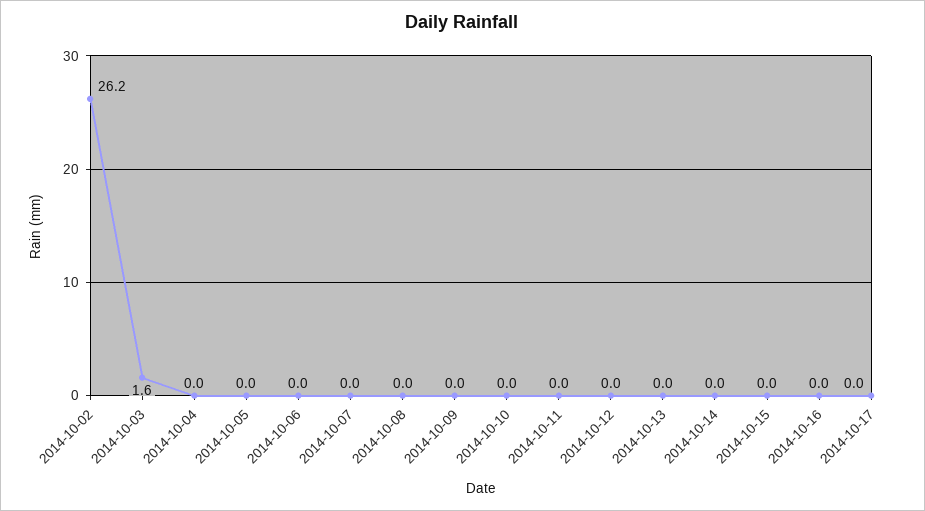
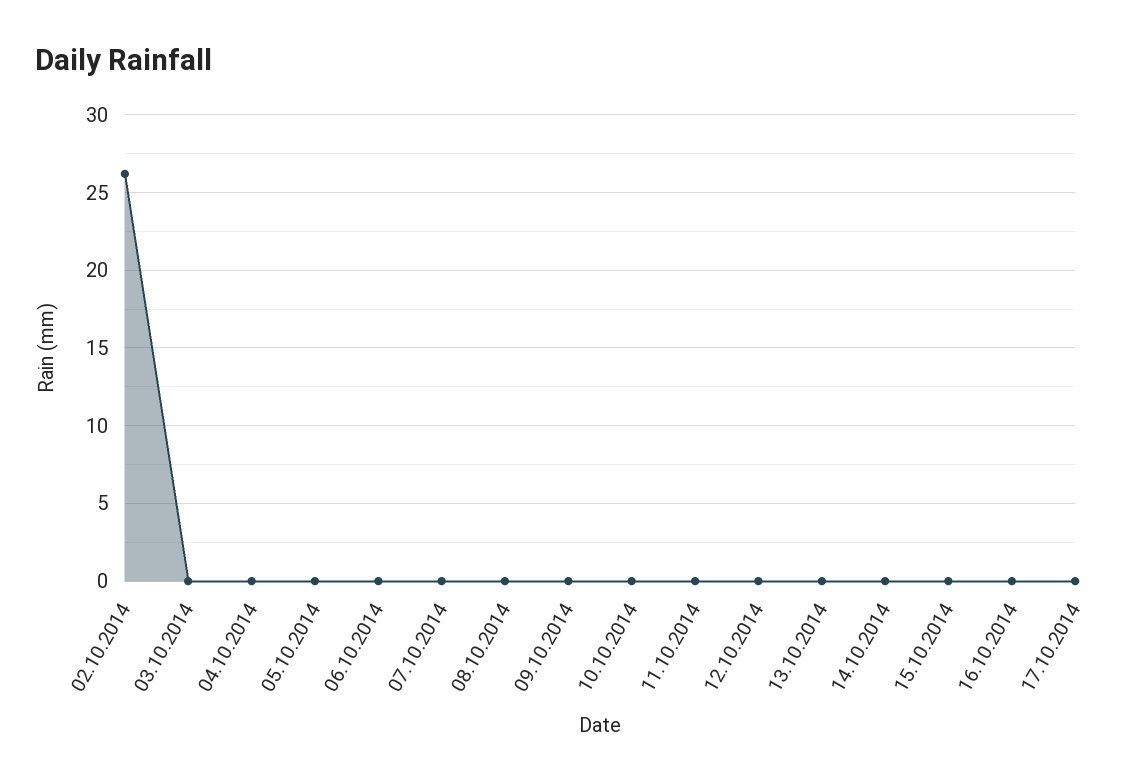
  {
    "2014-10-02": 26.2,
-   "2014-10-03": 1.6,
+   "2014-10-03": 0,
    "2014-10-04": 0,
    "2014-10-05": 0,
    "2014-10-06": 0,
    "2014-10-07": 0,
    "2014-10-08": 0,
    "2014-10-09": 0,
    "2014-10-10": 0,
    "2014-10-11": 0,
    "2014-10-12": 0,
    "2014-10-13": 0,
    "2014-10-14": 0,
    "2014-10-15": 0,
    "2014-10-16": 0,
    "2014-10-17": 0
  }

